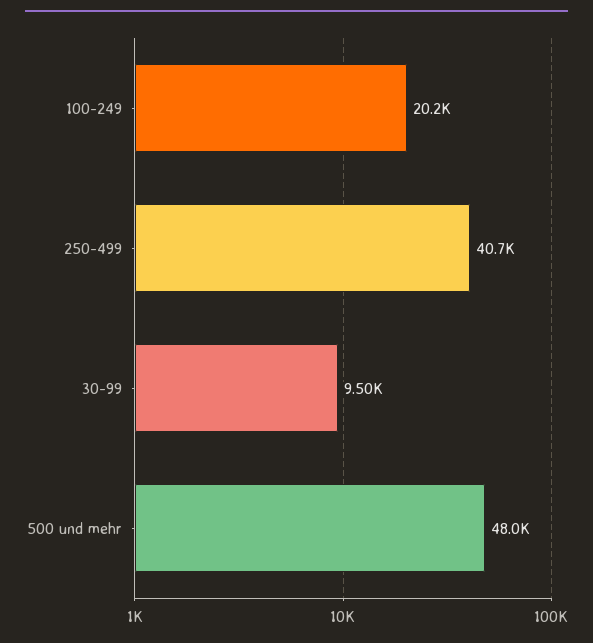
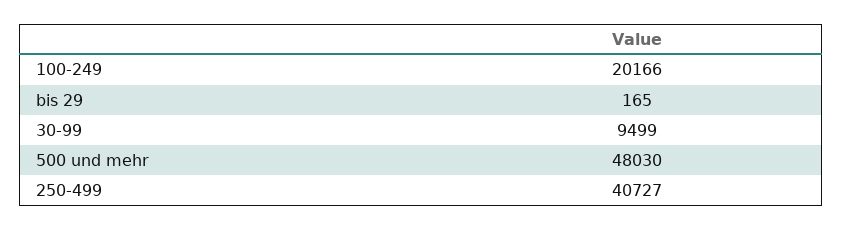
  {
    "100-249": 20166,
    "250-499": 40727,
    "30-99": 9499,
-   "500 und mehr": 48030
+   "500 und mehr": 48030,
+   "bis 29": 165
  }

